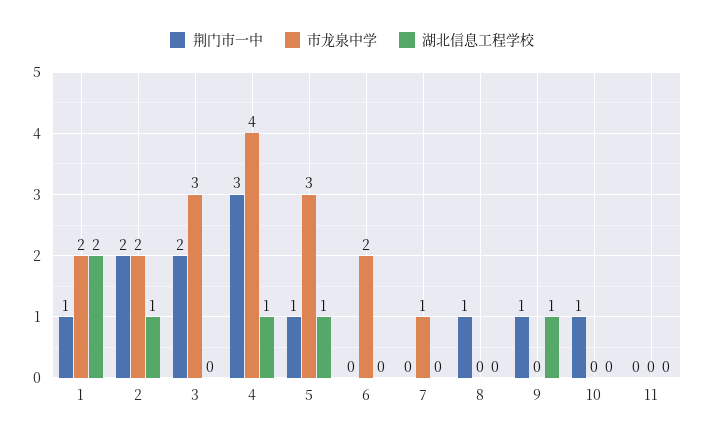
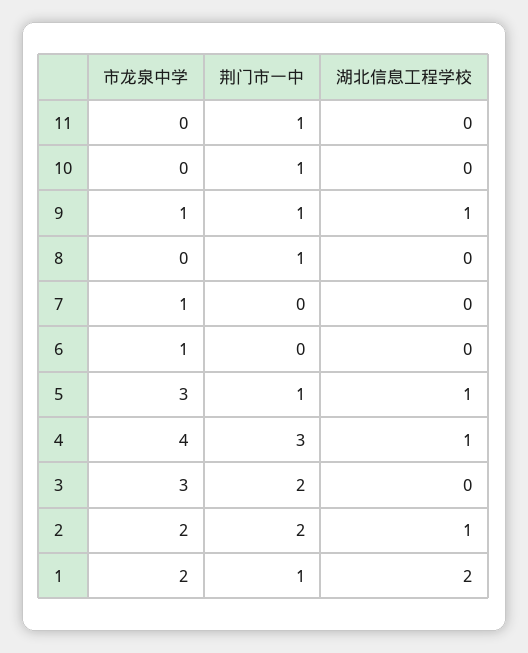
  {
    "荆门市一中": {
      "1": 1,
      "2": 2,
      "3": 2,
      "4": 3,
      "5": 1,
      "6": 0,
      "7": 0,
      "8": 1,
      "9": 1,
      "10": 1,
-     "11": 0
+     "11": 1
    },
    "市龙泉中学": {
      "1": 2,
      "2": 2,
      "3": 3,
      "4": 4,
      "5": 3,
-     "6": 2,
+     "6": 1,
      "7": 1,
      "8": 0,
-     "9": 0,
+     "9": 1,
      "10": 0,
      "11": 0
    },
    "湖北信息工程学校": {
      "1": 2,
      "2": 1,
      "3": 0,
      "4": 1,
      "5": 1,
      "6": 0,
      "7": 0,
      "8": 0,
      "9": 1,
      "10": 0,
      "11": 0
    }
  }

